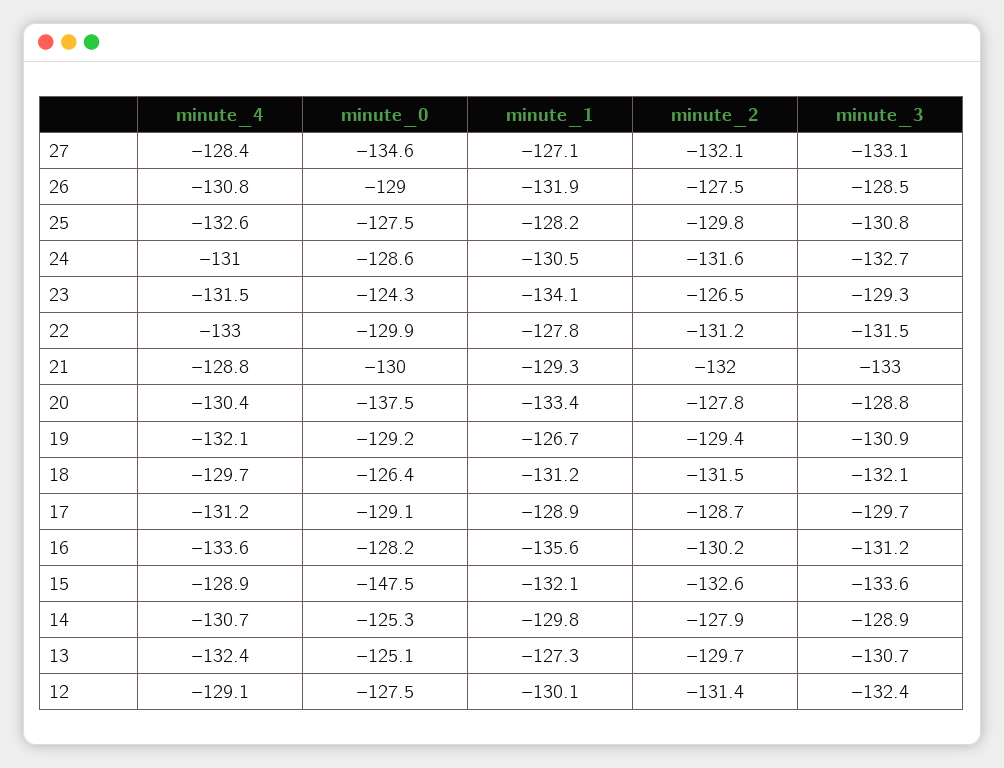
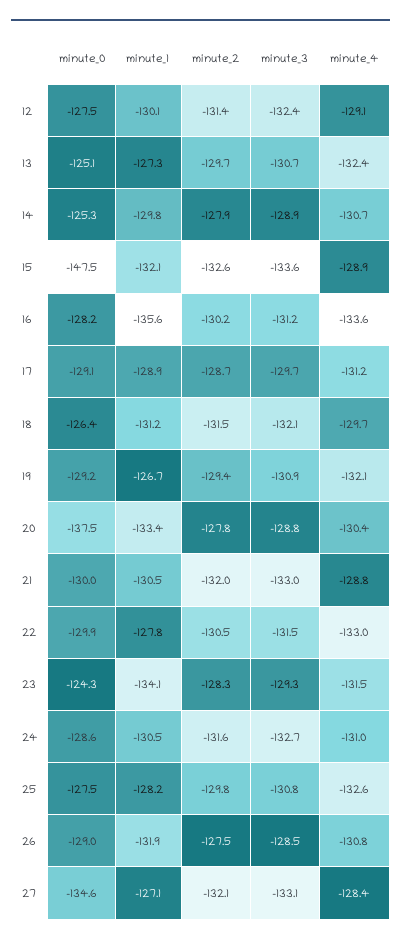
  {
    "minute_4": {
      "27": -128.4,
      "26": -130.8,
      "25": -132.6,
      "24": -131,
      "23": -131.5,
      "22": -133,
      "21": -128.8,
      "20": -130.4,
      "19": -132.1,
      "18": -129.7,
      "17": -131.2,
      "16": -133.6,
      "15": -128.9,
      "14": -130.7,
      "13": -132.4,
      "12": -129.1
    },
    "minute_0": {
      "27": -134.6,
      "26": -129,
      "25": -127.5,
      "24": -128.6,
      "23": -124.3,
      "22": -129.9,
      "21": -130,
      "20": -137.5,
      "19": -129.2,
      "18": -126.4,
      "17": -129.1,
      "16": -128.2,
      "15": -147.5,
      "14": -125.3,
      "13": -125.1,
      "12": -127.5
    },
    "minute_1": {
      "27": -127.1,
      "26": -131.9,
      "25": -128.2,
      "24": -130.5,
      "23": -134.1,
      "22": -127.8,
-     "21": -129.3,
+     "21": -130.5,
      "20": -133.4,
      "19": -126.7,
      "18": -131.2,
      "17": -128.9,
      "16": -135.6,
      "15": -132.1,
      "14": -129.8,
      "13": -127.3,
      "12": -130.1
    },
    "minute_2": {
      "27": -132.1,
      "26": -127.5,
      "25": -129.8,
      "24": -131.6,
-     "23": -126.5,
+     "23": -128.3,
-     "22": -131.2,
+     "22": -130.5,
      "21": -132,
      "20": -127.8,
      "19": -129.4,
      "18": -131.5,
      "17": -128.7,
      "16": -130.2,
      "15": -132.6,
      "14": -127.9,
      "13": -129.7,
      "12": -131.4
    },
    "minute_3": {
      "27": -133.1,
      "26": -128.5,
      "25": -130.8,
      "24": -132.7,
      "23": -129.3,
      "22": -131.5,
      "21": -133,
      "20": -128.8,
      "19": -130.9,
      "18": -132.1,
      "17": -129.7,
      "16": -131.2,
      "15": -133.6,
      "14": -128.9,
      "13": -130.7,
      "12": -132.4
    }
  }

